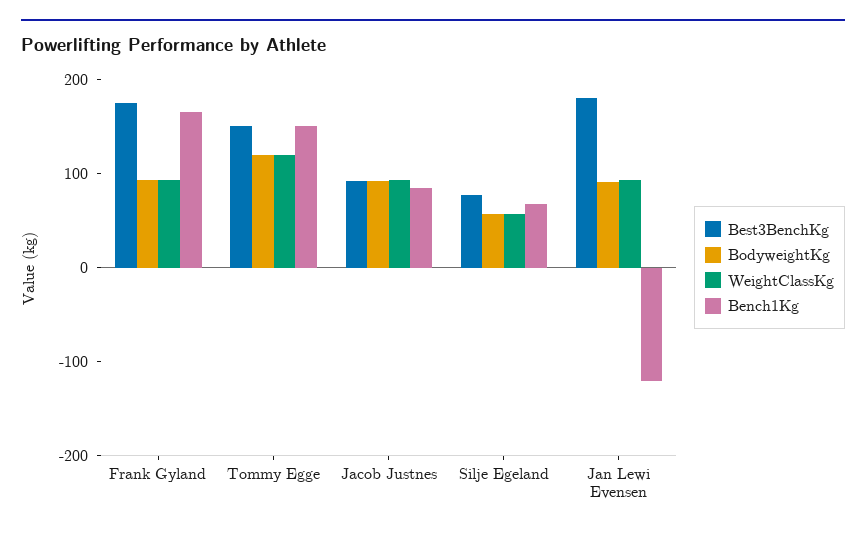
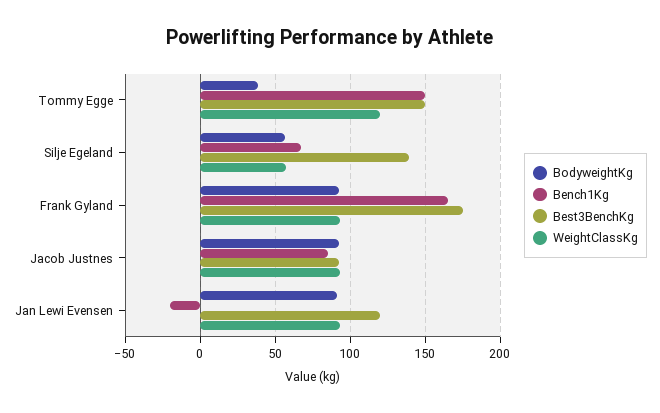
  {
    "Best3BenchKg": {
      "Frank Gyland": 175,
      "Tommy Egge": 150,
      "Jacob Justnes": 95,
-     "Silje Egeland": 80,
+     "Silje Egeland": 140,
-     "Jan Lewi Evensen": 180
+     "Jan Lewi Evensen": 120
    },
    "BodyweightKg": {
      "Frank Gyland": 95,
-     "Tommy Egge": 120,
+     "Tommy Egge": 40,
      "Jacob Justnes": 90,
      "Silje Egeland": 55,
      "Jan Lewi Evensen": 90
    },
    "WeightClassKg": {
      "Frank Gyland": 95,
      "Tommy Egge": 120,
      "Jacob Justnes": 95,
      "Silje Egeland": 55,
      "Jan Lewi Evensen": 95
    },
    "Bench1Kg": {
      "Frank Gyland": 165,
      "Tommy Egge": 150,
      "Jacob Justnes": 85,
      "Silje Egeland": 70,
-     "Jan Lewi Evensen": -120
+     "Jan Lewi Evensen": -20
    }
  }

